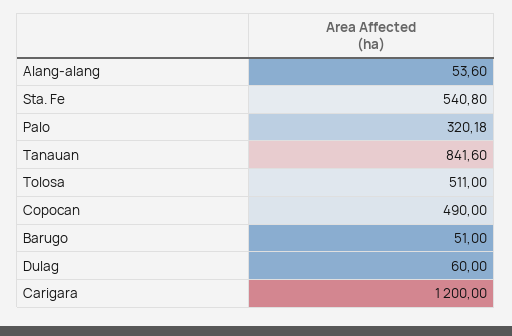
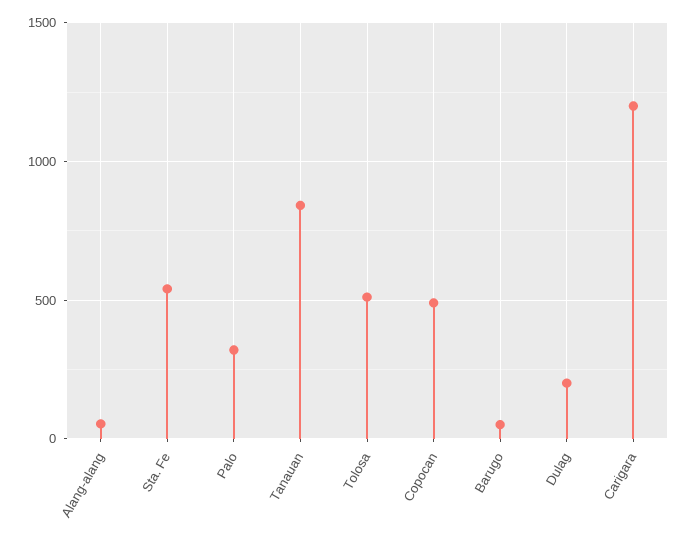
  {
    "Alang-alang": 53.6,
    "Sta. Fe": 540.8,
    "Palo": 320.18,
    "Tanauan": 841.6,
    "Tolosa": 511,
    "Copocan": 490,
    "Barugo": 51,
-   "Dulag": 60,
+   "Dulag": 200,
    "Carigara": 1200
  }

